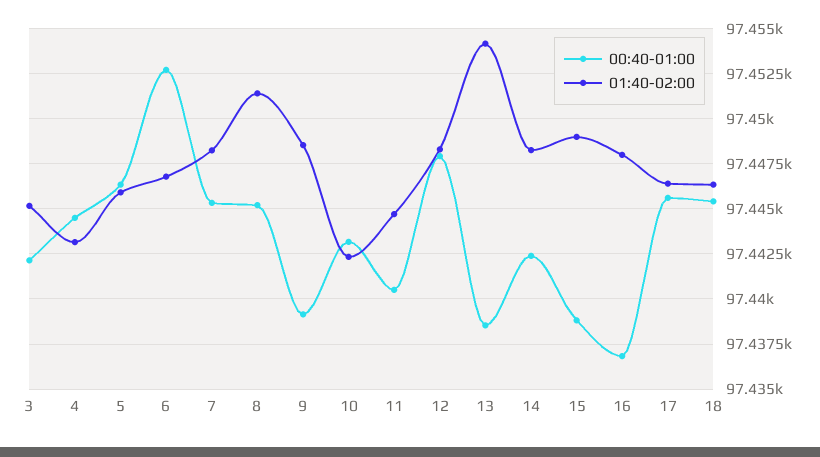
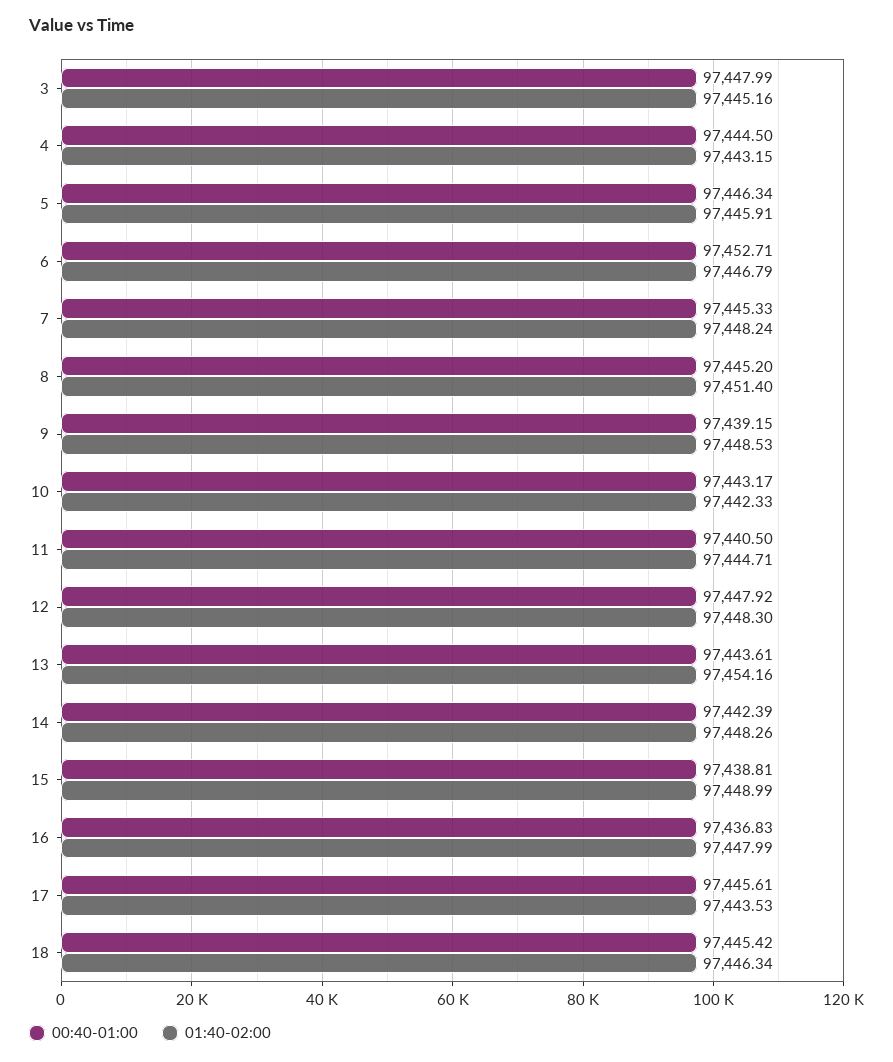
  {
    "00:40-01:00": {
-     "3": 97442,
+     "3": 97447.99,
      "4": 97444.5,
      "5": 97446.34,
      "6": 97452.71,
      "7": 97445.33,
      "8": 97445.2,
      "9": 97439.15,
      "10": 97443.17,
      "11": 97440.5,
      "12": 97447.92,
-     "13": 97438.5,
+     "13": 97443.61,
      "14": 97442.39,
      "15": 97438.81,
      "16": 97436.83,
      "17": 97445.61,
      "18": 97445.42
    },
    "01:40-02:00": {
      "3": 97445.16,
      "4": 97443.15,
      "5": 97445.91,
      "6": 97446.79,
      "7": 97448.24,
      "8": 97451.4,
      "9": 97448.53,
      "10": 97442.33,
      "11": 97444.71,
      "12": 97448.3,
      "13": 97454.16,
      "14": 97448.26,
      "15": 97448.99,
      "16": 97447.99,
-     "17": 97446.5,
+     "17": 97443.53,
      "18": 97446.34
    }
  }

